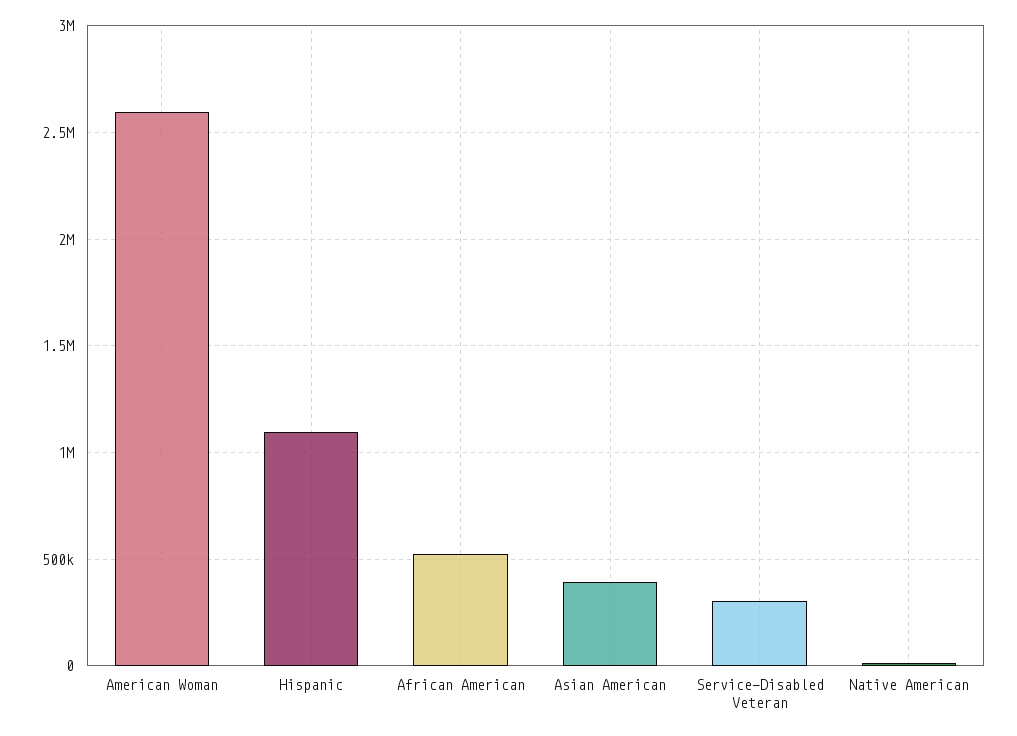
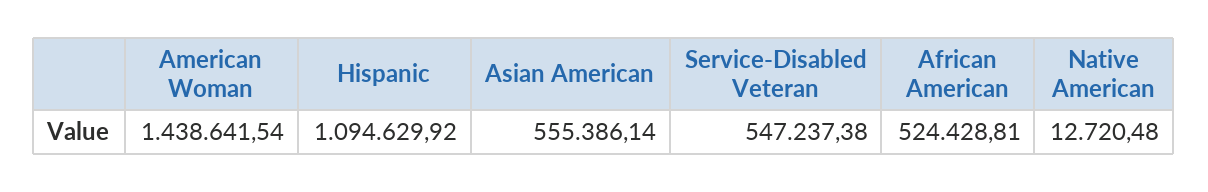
  {
-   "American Woman": 2600000,
+   "American Woman": 1438641.54,
    "Hispanic": 1094629.92,
    "African American": 524428.81,
-   "Asian American": 400000,
+   "Asian American": 555386.14,
-   "Service-Disabled Veteran": 300000,
+   "Service-Disabled Veteran": 547237.38,
    "Native American": 12720.48
  }

